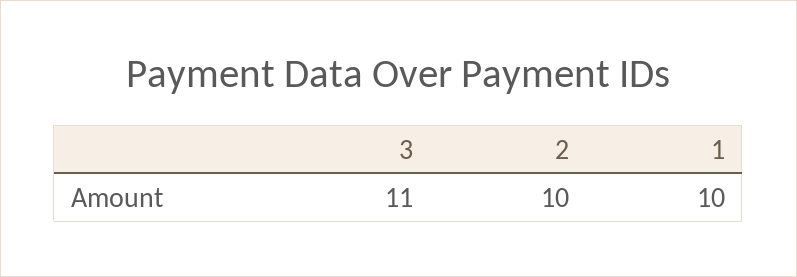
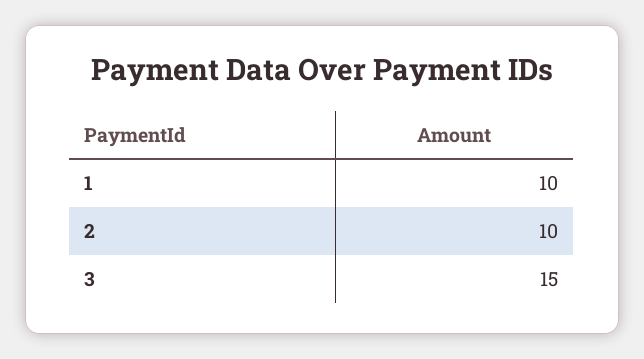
  {
-   "3": 11,
+   "3": 15,
    "2": 10,
    "1": 10
  }

